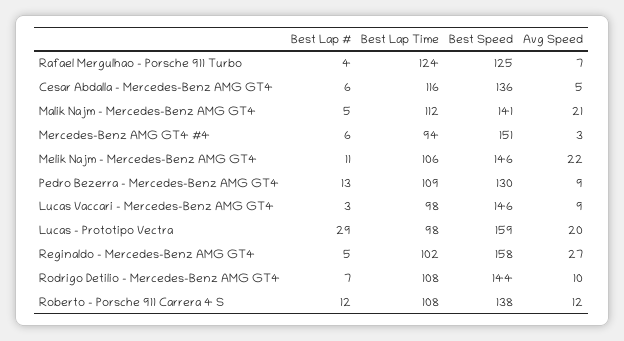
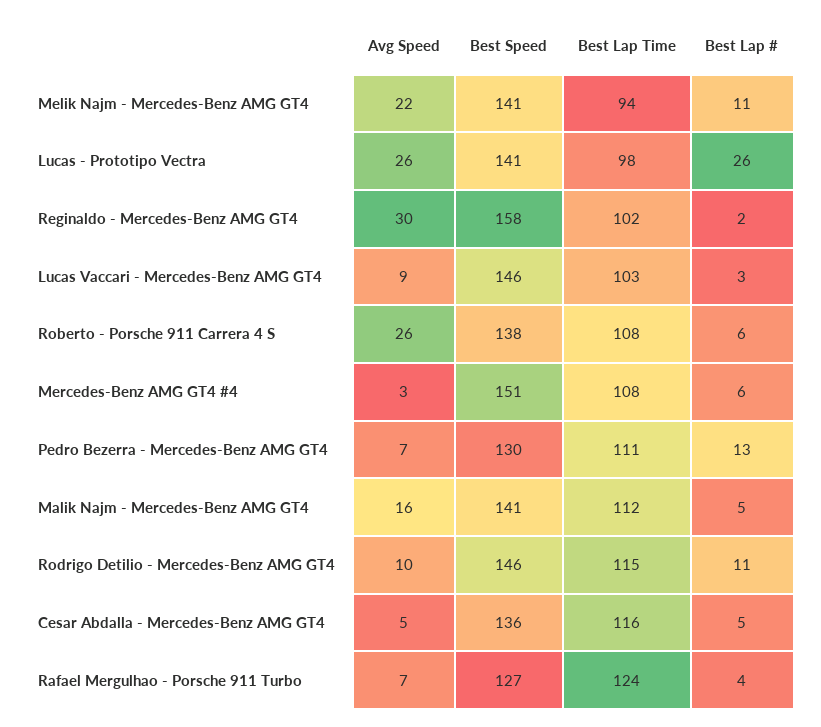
  {
    "Best Lap #": {
      "Rafael Mergulhao - Porsche 911 Turbo": 4,
-     "Cesar Abdalla - Mercedes-Benz AMG GT4": 6,
+     "Cesar Abdalla - Mercedes-Benz AMG GT4": 5,
      "Malik Najm - Mercedes-Benz AMG GT4": 5,
      "Mercedes-Benz AMG GT4 #4": 6,
      "Melik Najm - Mercedes-Benz AMG GT4": 11,
      "Pedro Bezerra - Mercedes-Benz AMG GT4": 13,
      "Lucas Vaccari - Mercedes-Benz AMG GT4": 3,
-     "Lucas - Prototipo Vectra": 29,
+     "Lucas - Prototipo Vectra": 26,
-     "Reginaldo - Mercedes-Benz AMG GT4": 5,
+     "Reginaldo - Mercedes-Benz AMG GT4": 2,
-     "Rodrigo Detilio - Mercedes-Benz AMG GT4": 7,
+     "Rodrigo Detilio - Mercedes-Benz AMG GT4": 11,
-     "Roberto - Porsche 911 Carrera 4 S": 12
+     "Roberto - Porsche 911 Carrera 4 S": 6
    },
    "Best Lap Time": {
      "Rafael Mergulhao - Porsche 911 Turbo": 124,
      "Cesar Abdalla - Mercedes-Benz AMG GT4": 116,
      "Malik Najm - Mercedes-Benz AMG GT4": 112,
-     "Mercedes-Benz AMG GT4 #4": 94,
+     "Mercedes-Benz AMG GT4 #4": 108,
-     "Melik Najm - Mercedes-Benz AMG GT4": 106,
+     "Melik Najm - Mercedes-Benz AMG GT4": 94,
-     "Pedro Bezerra - Mercedes-Benz AMG GT4": 109,
+     "Pedro Bezerra - Mercedes-Benz AMG GT4": 111,
-     "Lucas Vaccari - Mercedes-Benz AMG GT4": 98,
+     "Lucas Vaccari - Mercedes-Benz AMG GT4": 103,
      "Lucas - Prototipo Vectra": 98,
      "Reginaldo - Mercedes-Benz AMG GT4": 102,
-     "Rodrigo Detilio - Mercedes-Benz AMG GT4": 108,
+     "Rodrigo Detilio - Mercedes-Benz AMG GT4": 115,
      "Roberto - Porsche 911 Carrera 4 S": 108
    },
    "Best Speed": {
-     "Rafael Mergulhao - Porsche 911 Turbo": 125,
+     "Rafael Mergulhao - Porsche 911 Turbo": 127,
      "Cesar Abdalla - Mercedes-Benz AMG GT4": 136,
      "Malik Najm - Mercedes-Benz AMG GT4": 141,
      "Mercedes-Benz AMG GT4 #4": 151,
-     "Melik Najm - Mercedes-Benz AMG GT4": 146,
+     "Melik Najm - Mercedes-Benz AMG GT4": 141,
      "Pedro Bezerra - Mercedes-Benz AMG GT4": 130,
      "Lucas Vaccari - Mercedes-Benz AMG GT4": 146,
-     "Lucas - Prototipo Vectra": 159,
+     "Lucas - Prototipo Vectra": 141,
      "Reginaldo - Mercedes-Benz AMG GT4": 158,
-     "Rodrigo Detilio - Mercedes-Benz AMG GT4": 144,
+     "Rodrigo Detilio - Mercedes-Benz AMG GT4": 146,
      "Roberto - Porsche 911 Carrera 4 S": 138
    },
    "Avg Speed": {
      "Rafael Mergulhao - Porsche 911 Turbo": 7,
      "Cesar Abdalla - Mercedes-Benz AMG GT4": 5,
-     "Malik Najm - Mercedes-Benz AMG GT4": 21,
+     "Malik Najm - Mercedes-Benz AMG GT4": 16,
      "Mercedes-Benz AMG GT4 #4": 3,
      "Melik Najm - Mercedes-Benz AMG GT4": 22,
-     "Pedro Bezerra - Mercedes-Benz AMG GT4": 9,
+     "Pedro Bezerra - Mercedes-Benz AMG GT4": 7,
      "Lucas Vaccari - Mercedes-Benz AMG GT4": 9,
-     "Lucas - Prototipo Vectra": 20,
+     "Lucas - Prototipo Vectra": 26,
-     "Reginaldo - Mercedes-Benz AMG GT4": 27,
+     "Reginaldo - Mercedes-Benz AMG GT4": 30,
      "Rodrigo Detilio - Mercedes-Benz AMG GT4": 10,
-     "Roberto - Porsche 911 Carrera 4 S": 12
+     "Roberto - Porsche 911 Carrera 4 S": 26
    }
  }

